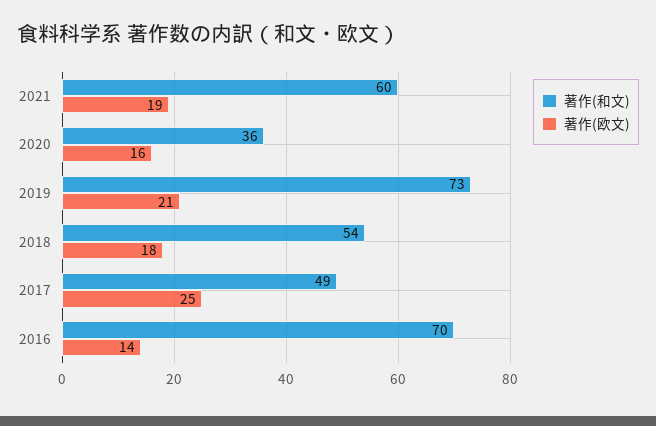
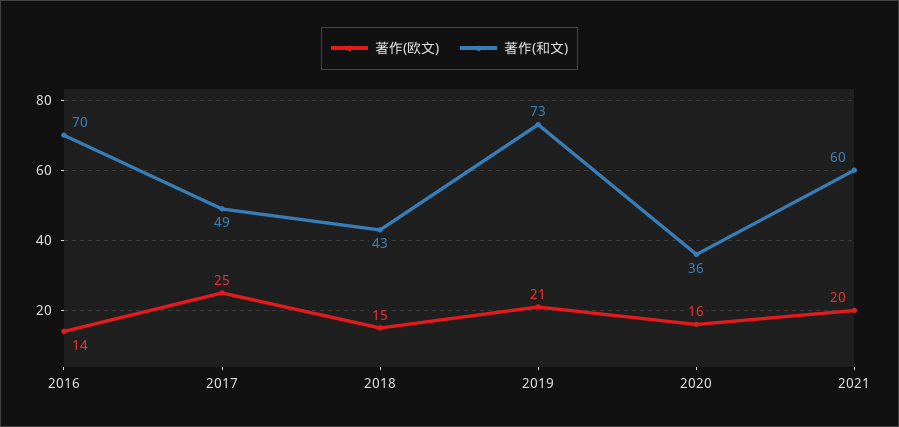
  {
    "著作(和文)": {
      "2021": 60,
      "2020": 36,
      "2019": 73,
-     "2018": 54,
+     "2018": 43,
      "2017": 49,
      "2016": 70
    },
    "著作(欧文)": {
-     "2021": 19,
+     "2021": 20,
      "2020": 16,
      "2019": 21,
-     "2018": 18,
+     "2018": 15,
      "2017": 25,
      "2016": 14
    }
  }

